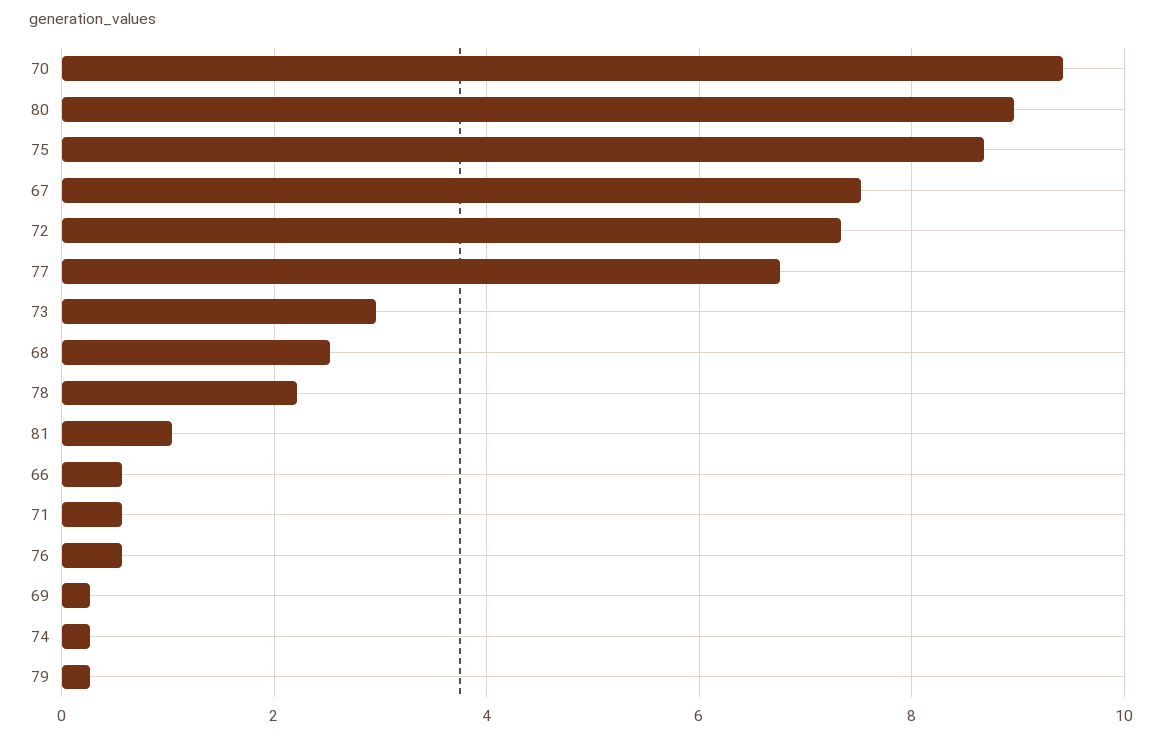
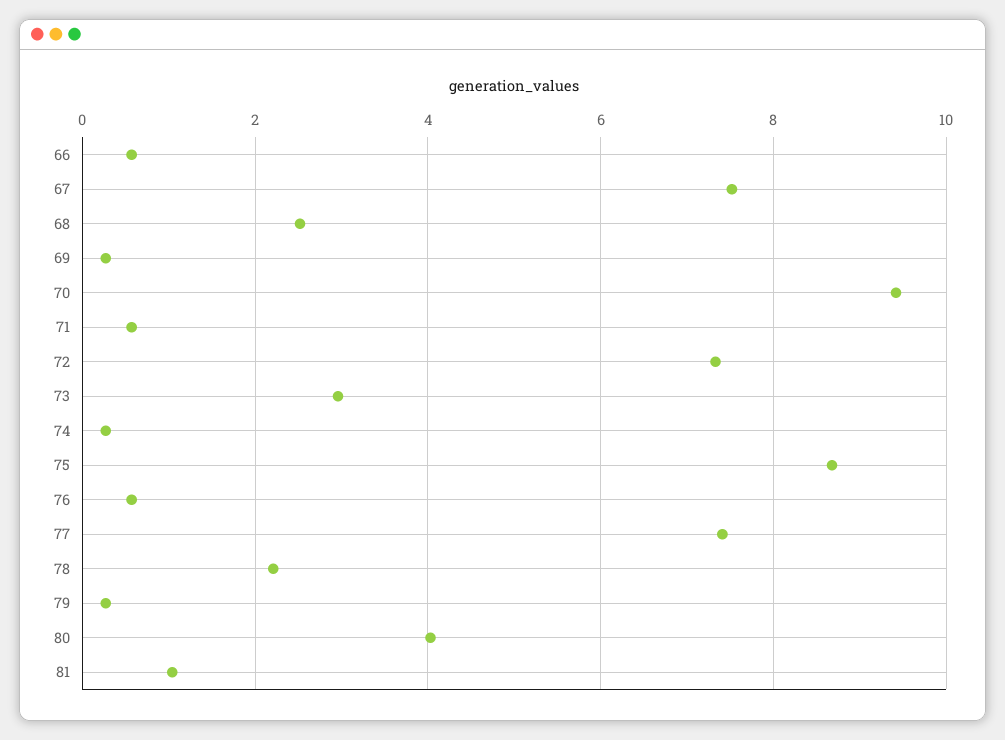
  {
    "70": 9.4,
-   "80": 9,
+   "80": 4,
    "75": 8.6,
    "67": 7.6,
    "72": 7.4,
-   "77": 6.8,
+   "77": 7.4,
    "73": 3,
    "68": 2.6,
    "78": 2.2,
    "81": 1,
    "66": 0.6,
    "71": 0.6,
    "76": 0.6,
    "69": 0.2,
    "74": 0.2,
    "79": 0.2
  }

